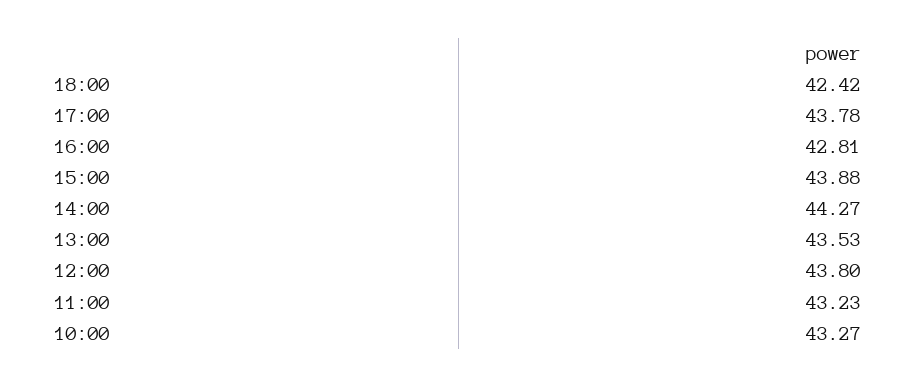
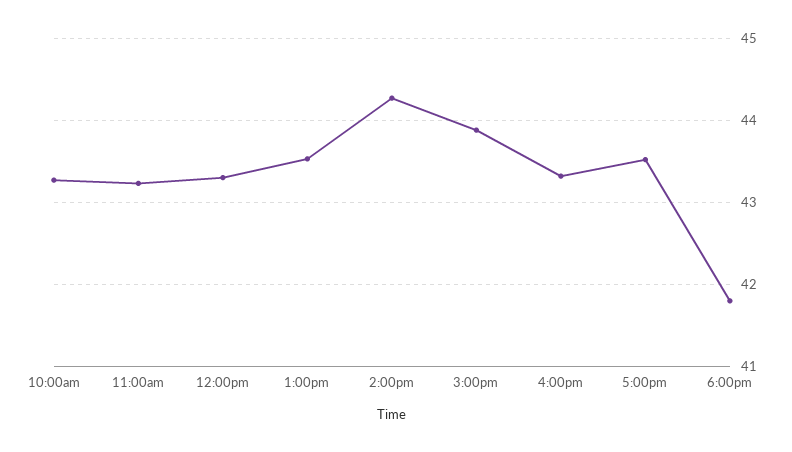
  {
-   "18:00": 42.42,
+   "18:00": 41.8,
-   "17:00": 43.78,
+   "17:00": 43.5,
-   "16:00": 42.81,
+   "16:00": 43.3,
    "15:00": 43.88,
    "14:00": 44.27,
    "13:00": 43.53,
-   "12:00": 43.8,
+   "12:00": 43.3,
    "11:00": 43.23,
    "10:00": 43.27
  }

